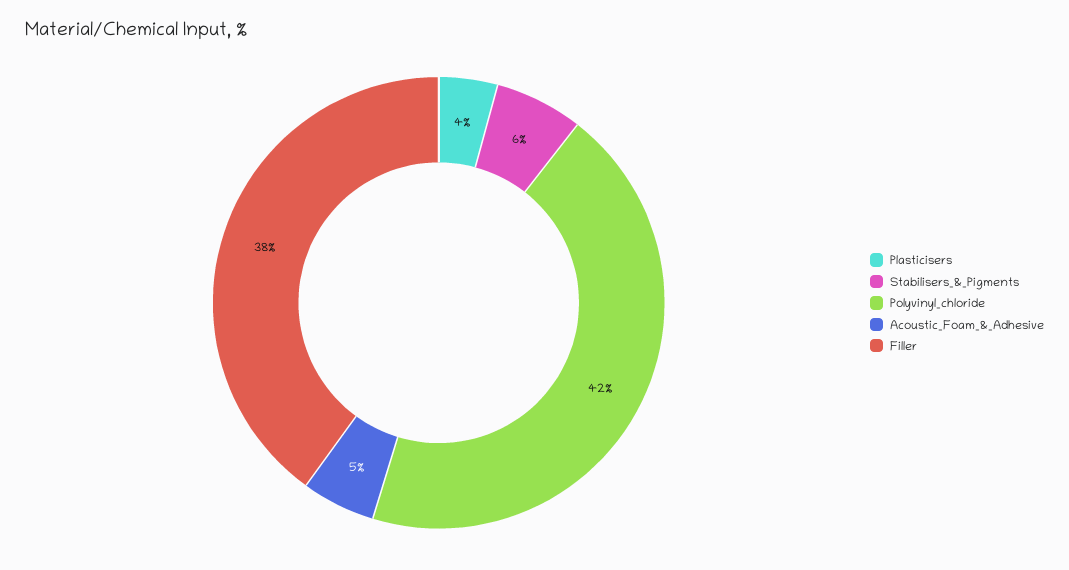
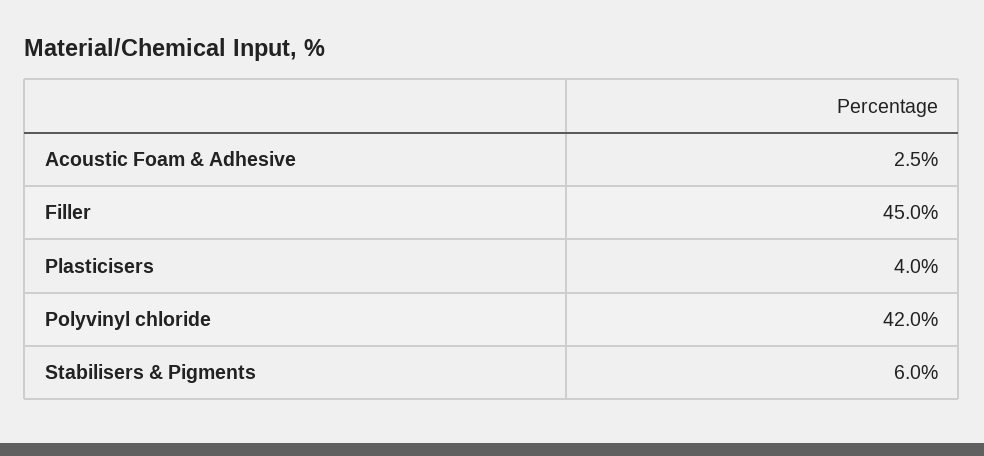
  {
    "Plasticisers": 4,
    "Stabilisers_&_Pigments": 6,
    "Polyvinyl_chloride": 42,
-   "Acoustic_Foam_&_Adhesive": 5,
+   "Acoustic_Foam_&_Adhesive": 2.5,
-   "Filler": 38
+   "Filler": 45
  }

